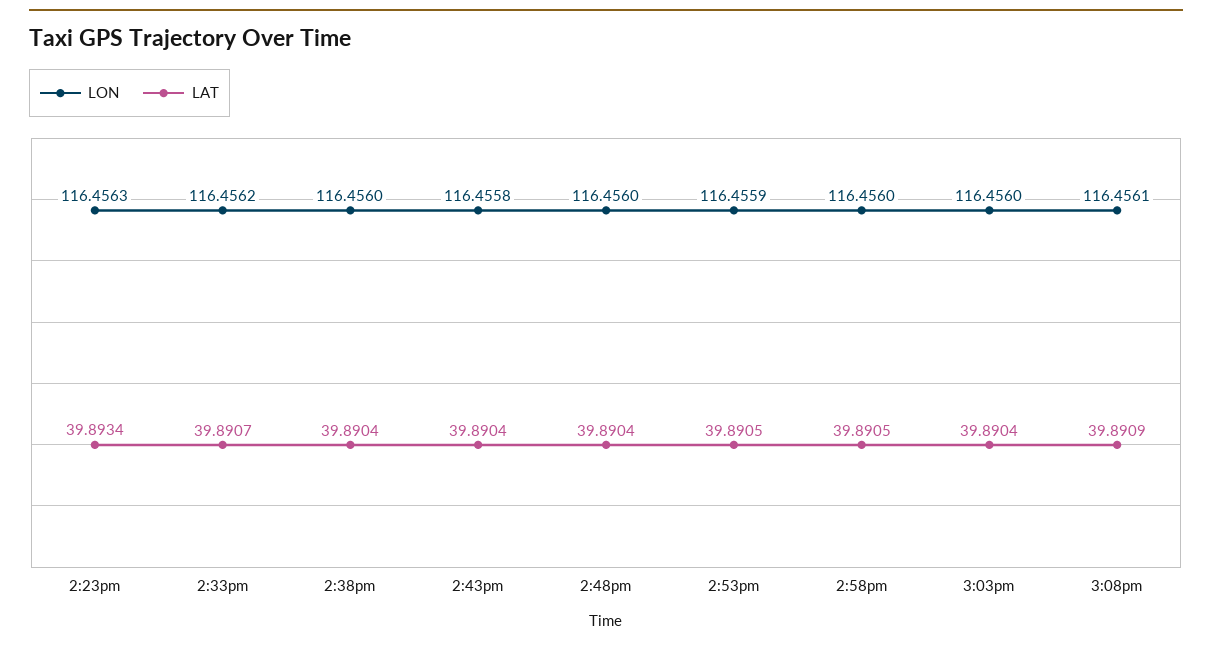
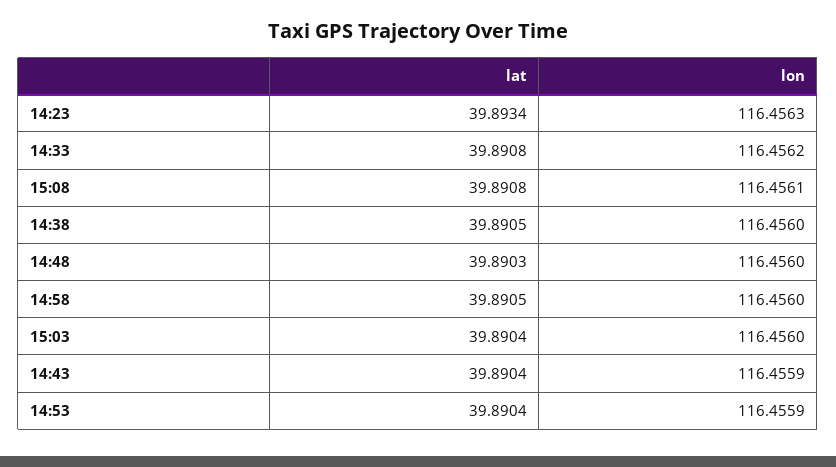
  {
    "LON": {
      "2:23pm": 116.4563,
      "2:33pm": 116.4562,
      "2:38pm": 116.456,
-     "2:43pm": 116.4558,
+     "2:43pm": 116.4559,
      "2:48pm": 116.456,
      "2:53pm": 116.4559,
      "2:58pm": 116.456,
      "3:03pm": 116.456,
      "3:08pm": 116.4561
    },
    "LAT": {
      "2:23pm": 39.8934,
-     "2:33pm": 39.8907,
+     "2:33pm": 39.8908,
-     "2:38pm": 39.8904,
+     "2:38pm": 39.8905,
      "2:43pm": 39.8904,
-     "2:48pm": 39.8904,
+     "2:48pm": 39.8903,
-     "2:53pm": 39.8905,
+     "2:53pm": 39.8904,
      "2:58pm": 39.8905,
      "3:03pm": 39.8904,
-     "3:08pm": 39.8909
+     "3:08pm": 39.8908
    }
  }

